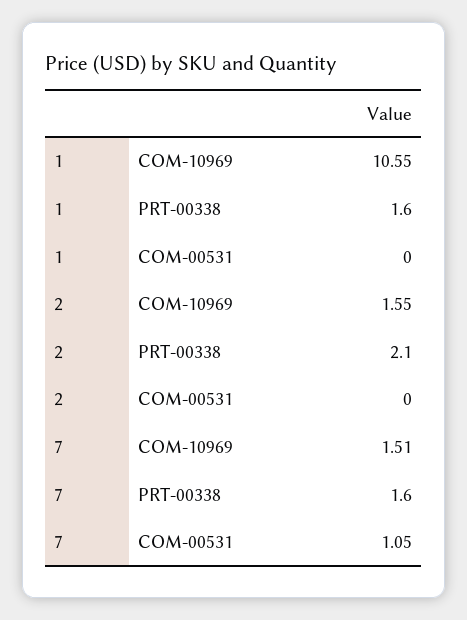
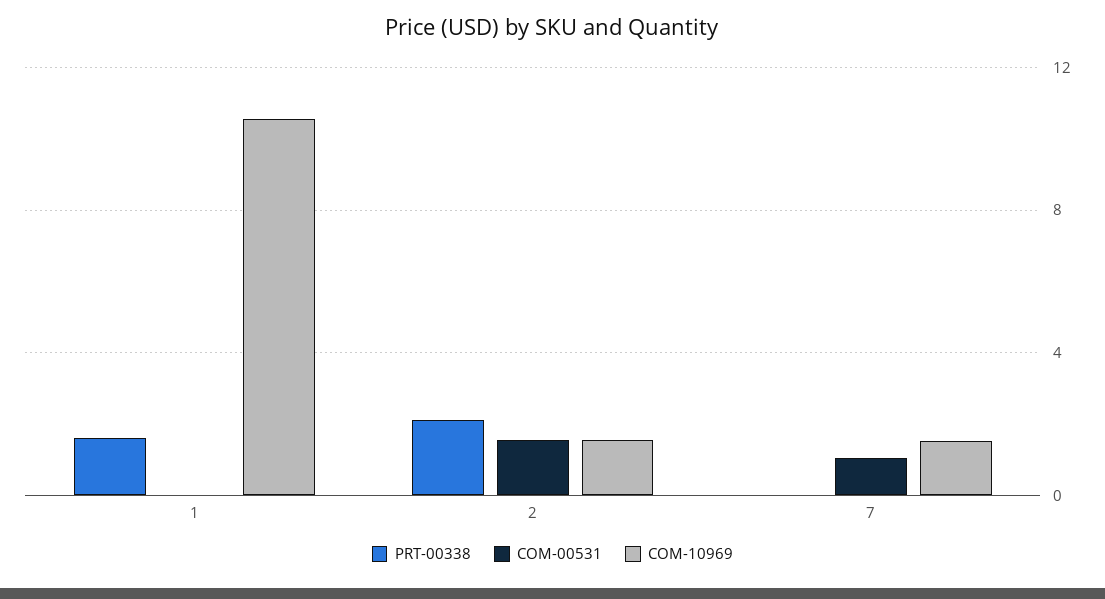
  {
    "COM-10969": {
      "1": 10.55,
      "2": 1.55,
      "7": 1.51
    },
    "PRT-00338": {
      "1": 1.6,
      "2": 2.1,
-     "7": 1.6
+     "7": 0
    },
    "COM-00531": {
      "1": 0,
-     "2": 0,
+     "2": 1.5,
      "7": 1.05
    }
  }

